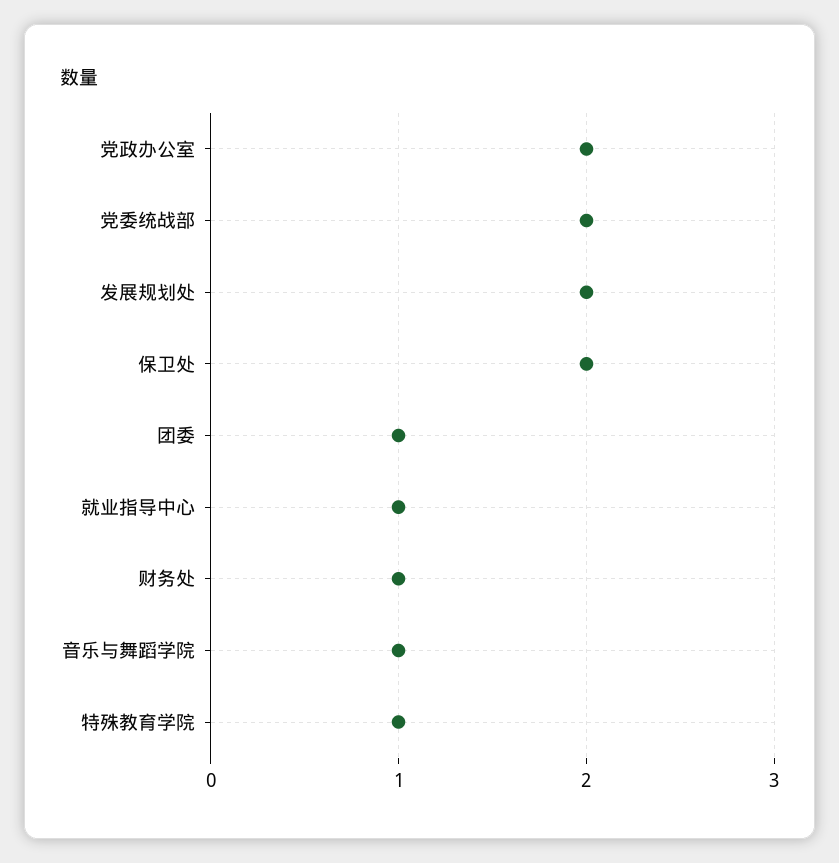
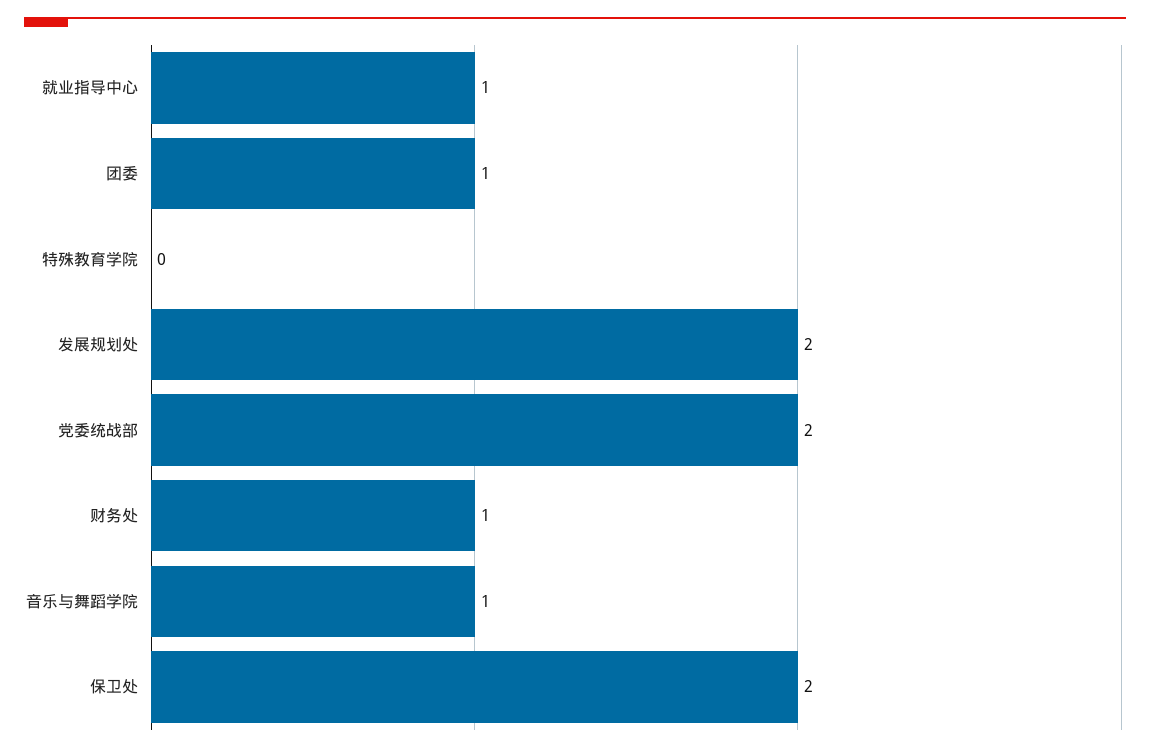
  {
-   "党政办公室": 2,
    "党委统战部": 2,
    "发展规划处": 2,
    "保卫处": 2,
    "团委": 1,
    "就业指导中心": 1,
    "财务处": 1,
    "音乐与舞蹈学院": 1,
-   "特殊教育学院": 1
+   "特殊教育学院": 0
  }

